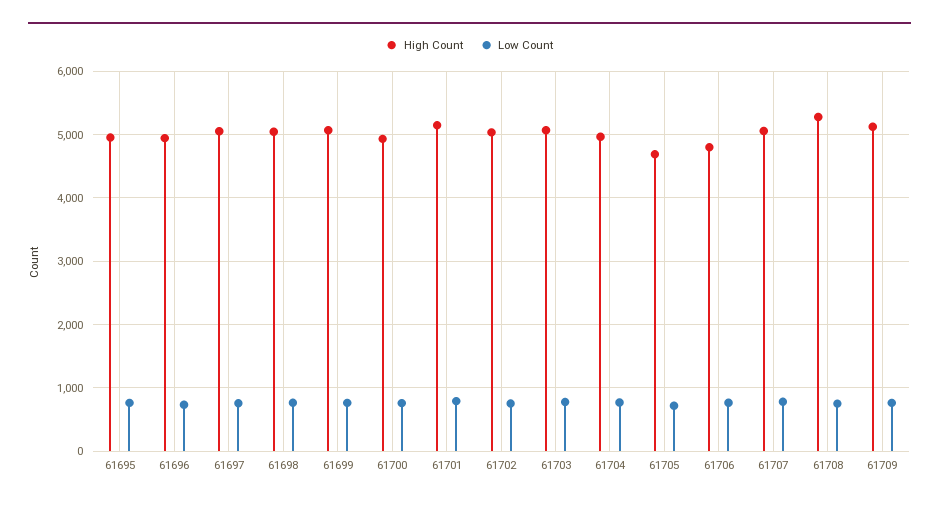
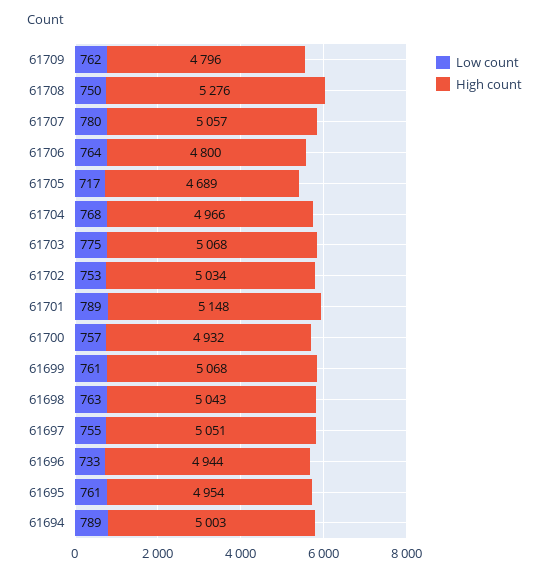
  {
    "High Count": {
      "61695": 4954,
      "61696": 4944,
      "61697": 5051,
      "61698": 5043,
      "61699": 5068,
      "61700": 4932,
      "61701": 5148,
      "61702": 5034,
      "61703": 5068,
      "61704": 4966,
      "61705": 4689,
      "61706": 4800,
      "61707": 5057,
      "61708": 5276,
-     "61709": 5100
+     "61709": 4796,
+     "61694": 5003
    },
    "Low Count": {
      "61695": 761,
      "61696": 733,
      "61697": 755,
      "61698": 763,
      "61699": 761,
      "61700": 757,
      "61701": 789,
      "61702": 753,
      "61703": 775,
      "61704": 768,
      "61705": 717,
      "61706": 764,
      "61707": 780,
      "61708": 750,
-     "61709": 762
+     "61709": 762,
+     "61694": 789
    }
  }

